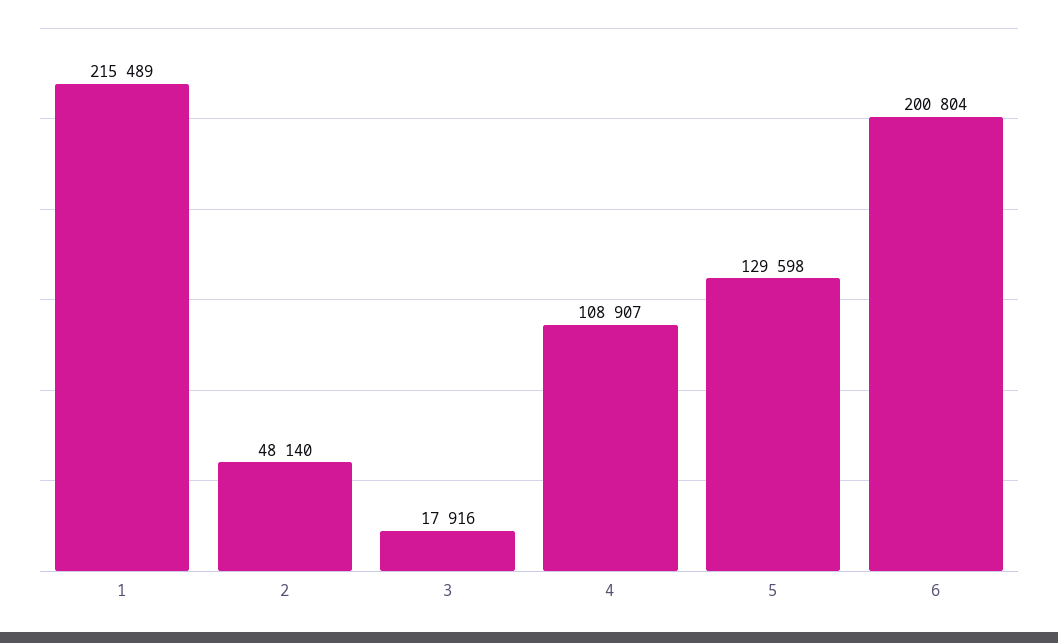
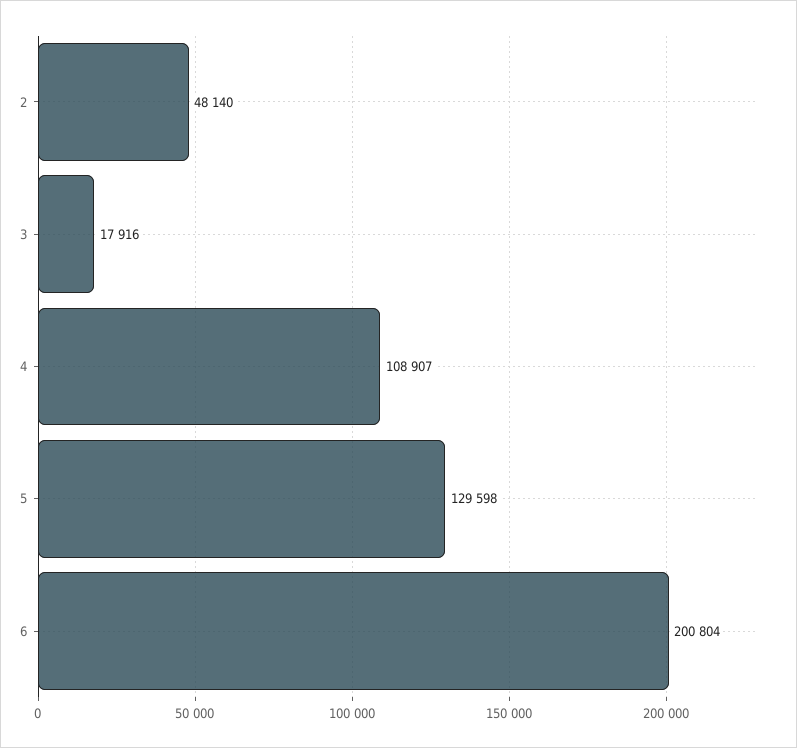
  {
-   "1": 215489,
    "2": 48140,
    "3": 17916,
    "4": 108907,
    "5": 129598,
    "6": 200804
  }

